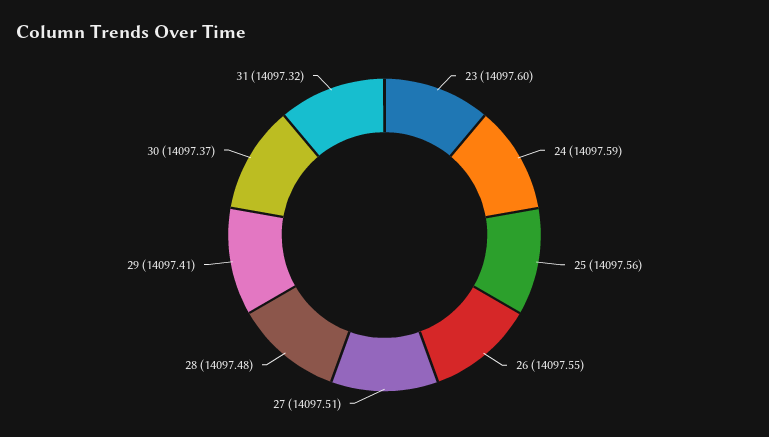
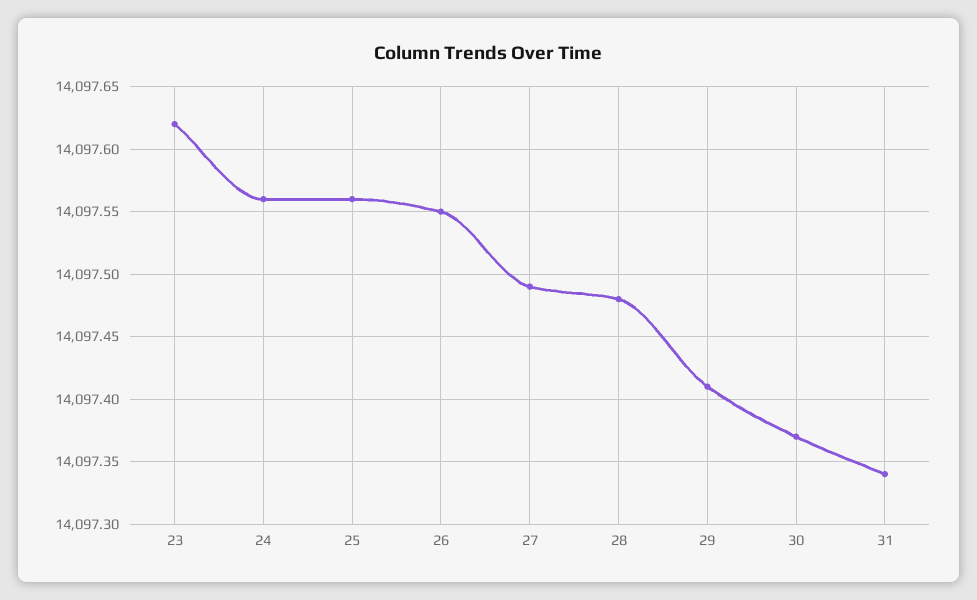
  {
-   "23": 14097.6,
+   "23": 14097.62,
-   "24": 14097.59,
+   "24": 14097.56,
    "25": 14097.56,
    "26": 14097.55,
-   "27": 14097.51,
+   "27": 14097.49,
    "28": 14097.48,
    "29": 14097.41,
    "30": 14097.37,
-   "31": 14097.32
+   "31": 14097.34
  }

